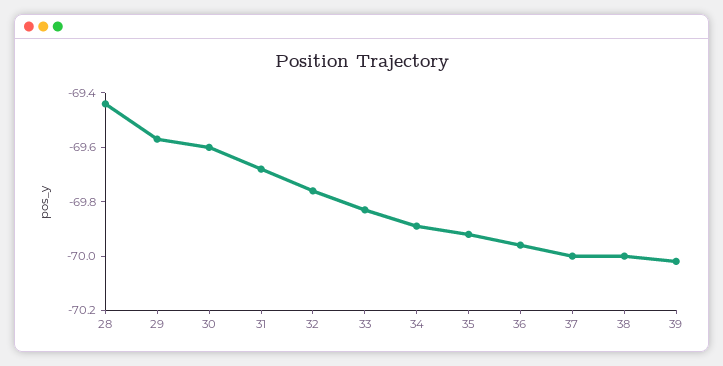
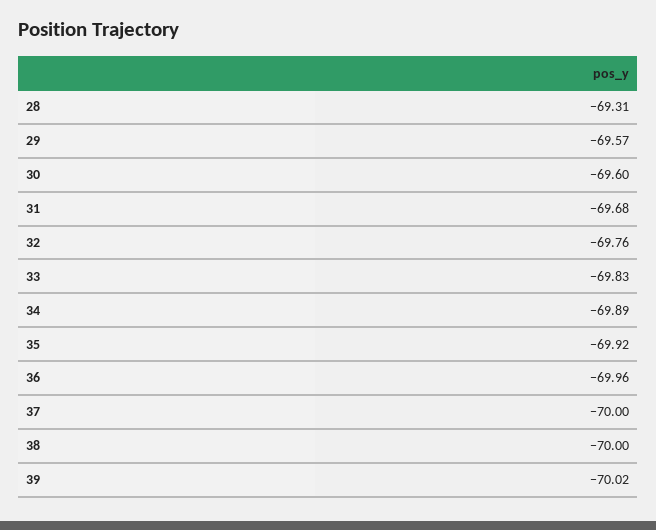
  {
-   "28": -69.45,
+   "28": -69.31,
    "29": -69.57,
    "30": -69.6,
    "31": -69.68,
    "32": -69.76,
    "33": -69.83,
    "34": -69.89,
    "35": -69.92,
    "36": -69.96,
    "37": -70,
    "38": -70,
    "39": -70.02
  }

